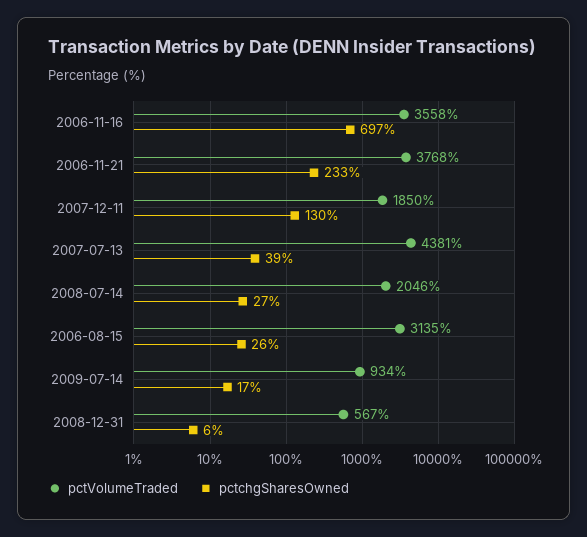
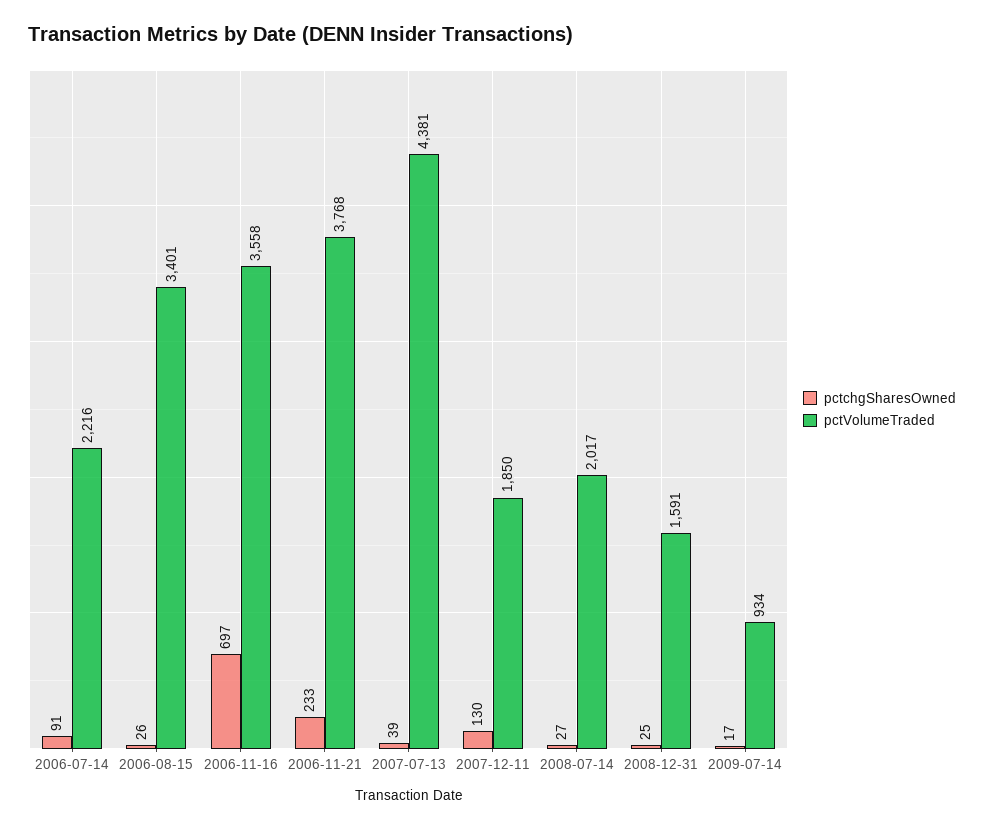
  {
    "pctVolumeTraded": {
      "2006-11-16": 3558,
      "2006-11-21": 3768,
      "2007-12-11": 1850,
      "2007-07-13": 4381,
-     "2008-07-14": 2046,
+     "2008-07-14": 2017,
-     "2006-08-15": 3135,
+     "2006-08-15": 3401,
      "2009-07-14": 934,
-     "2008-12-31": 567
+     "2008-12-31": 1591,
+     "2006-07-14": 2216
    },
    "pctchgSharesOwned": {
      "2006-11-16": 697,
      "2006-11-21": 233,
      "2007-12-11": 130,
      "2007-07-13": 39,
      "2008-07-14": 27,
      "2006-08-15": 26,
      "2009-07-14": 17,
-     "2008-12-31": 6
+     "2008-12-31": 25,
+     "2006-07-14": 91
    }
  }

